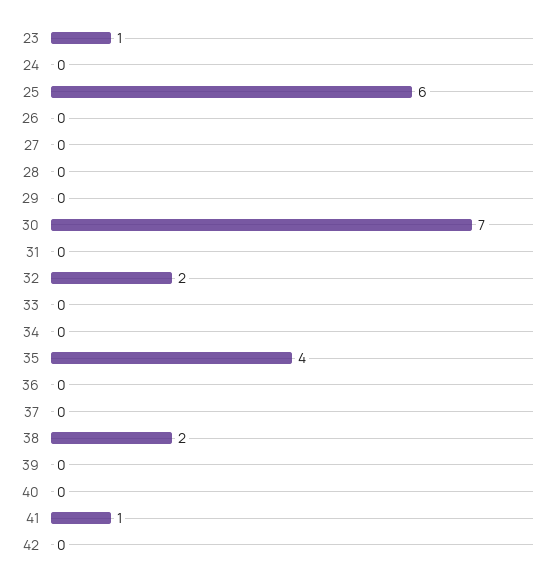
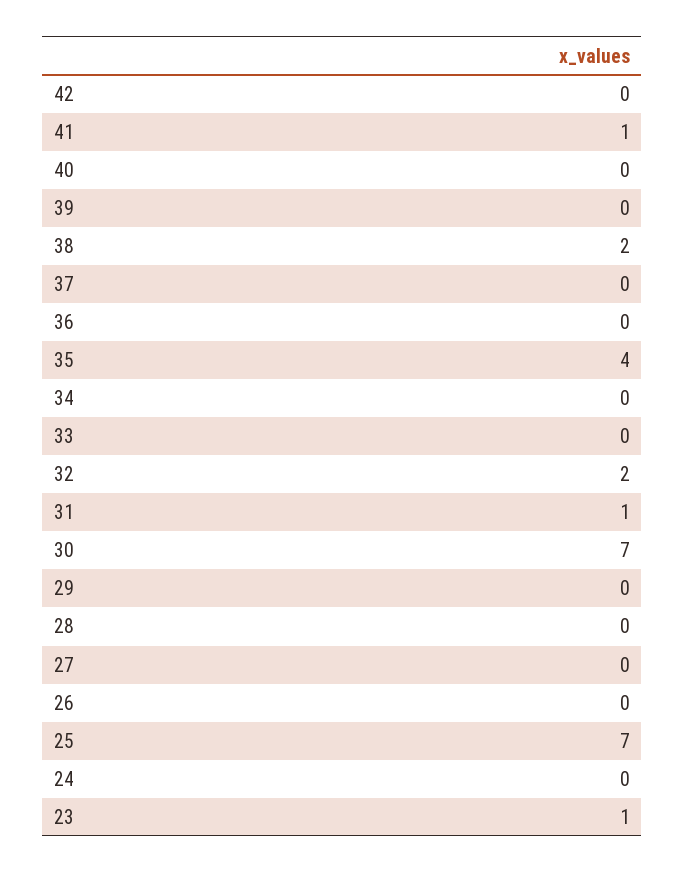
  {
    "23": 1,
    "24": 0,
-   "25": 6,
+   "25": 7,
    "26": 0,
    "27": 0,
    "28": 0,
    "29": 0,
    "30": 7,
-   "31": 0,
+   "31": 1,
    "32": 2,
    "33": 0,
    "34": 0,
    "35": 4,
    "36": 0,
    "37": 0,
    "38": 2,
    "39": 0,
    "40": 0,
    "41": 1,
    "42": 0
  }

